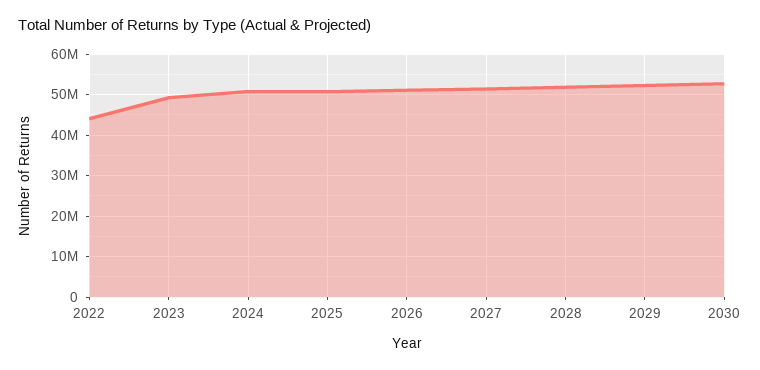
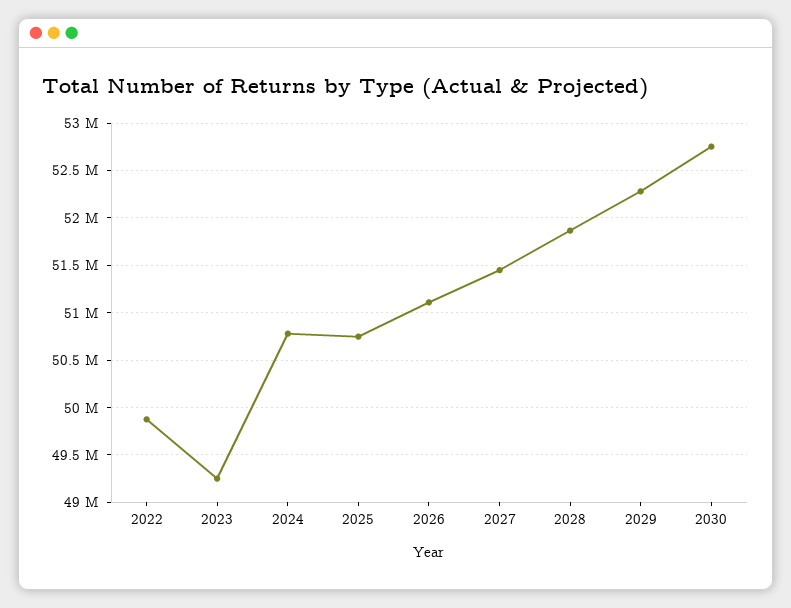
  {
-   "2022": 44000000,
+   "2022": 49900000,
    "2023": 49300000,
    "2024": 50800000,
    "2025": 50700000,
    "2026": 51100000,
    "2027": 51500000,
    "2028": 51900000,
    "2029": 52300000,
    "2030": 52800000
  }

